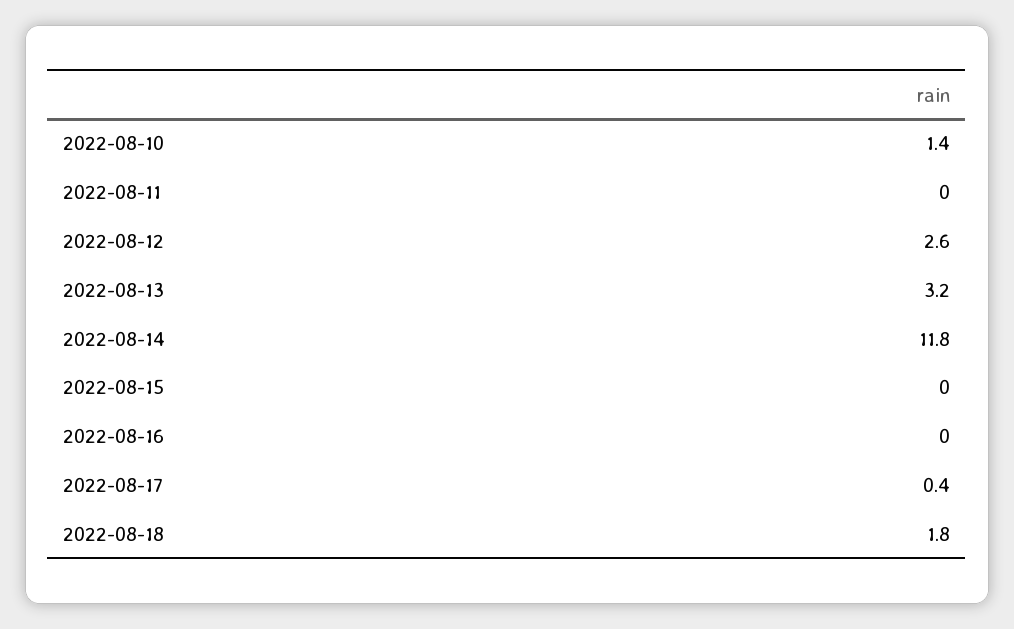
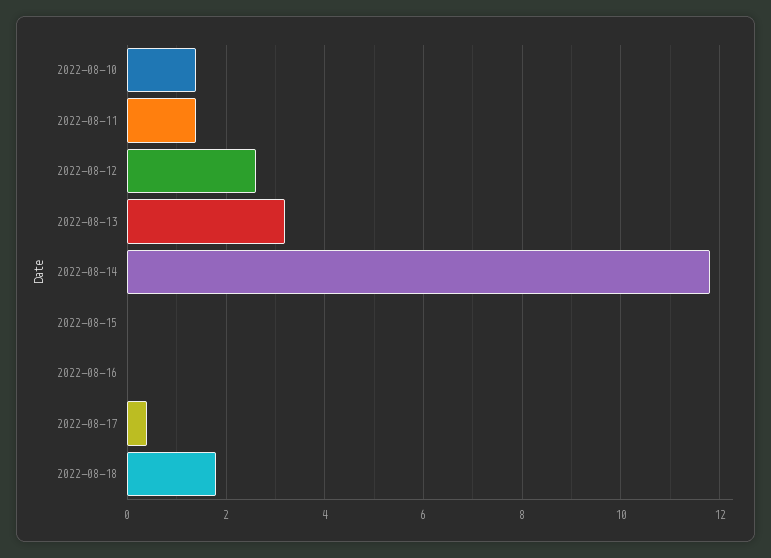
  {
    "2022-08-10": 1.4,
-   "2022-08-11": 0,
+   "2022-08-11": 1.5,
    "2022-08-12": 2.6,
    "2022-08-13": 3.2,
    "2022-08-14": 11.8,
    "2022-08-15": 0,
    "2022-08-16": 0,
    "2022-08-17": 0.4,
    "2022-08-18": 1.8
  }

